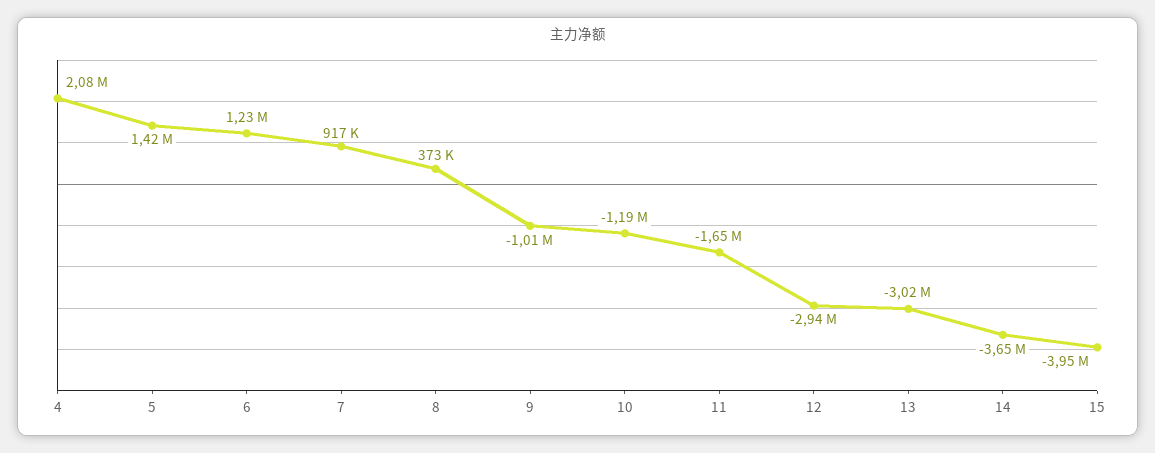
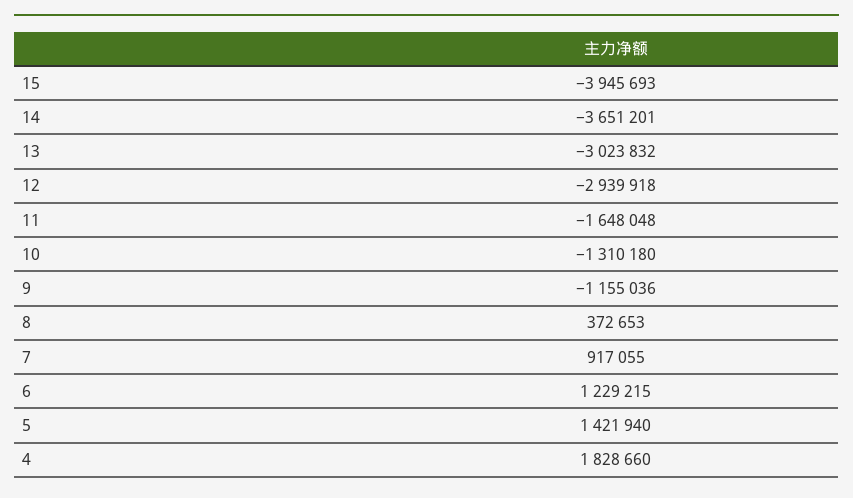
  {
-   "4": 2080000,
+   "4": 1828660,
    "5": 1421940,
    "6": 1229215,
    "7": 917055,
    "8": 372653,
-   "9": -1010000,
+   "9": -1155036,
-   "10": -1190000,
+   "10": -1310180,
    "11": -1648048,
    "12": -2939918,
    "13": -3023832,
    "14": -3651201,
    "15": -3945693
  }

